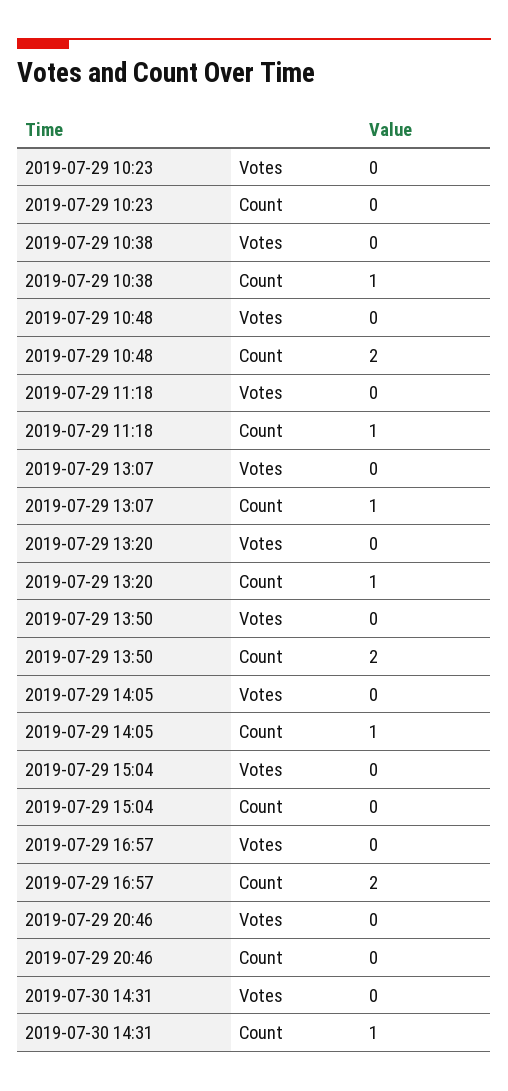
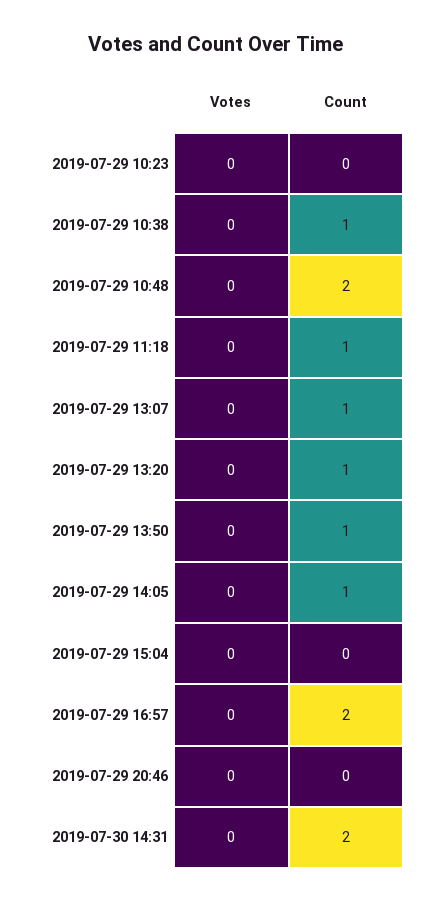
  {
    "2019-07-29 10:23": {
      "Votes": 0,
      "Count": 0
    },
    "2019-07-29 10:38": {
      "Votes": 0,
      "Count": 1
    },
    "2019-07-29 10:48": {
      "Votes": 0,
      "Count": 2
    },
    "2019-07-29 11:18": {
      "Votes": 0,
      "Count": 1
    },
    "2019-07-29 13:07": {
      "Votes": 0,
      "Count": 1
    },
    "2019-07-29 13:20": {
      "Votes": 0,
      "Count": 1
    },
    "2019-07-29 13:50": {
      "Votes": 0,
-     "Count": 2
+     "Count": 1
    },
    "2019-07-29 14:05": {
      "Votes": 0,
      "Count": 1
    },
    "2019-07-29 15:04": {
      "Votes": 0,
      "Count": 0
    },
    "2019-07-29 16:57": {
      "Votes": 0,
      "Count": 2
    },
    "2019-07-29 20:46": {
      "Votes": 0,
      "Count": 0
    },
    "2019-07-30 14:31": {
      "Votes": 0,
-     "Count": 1
+     "Count": 2
    }
  }

